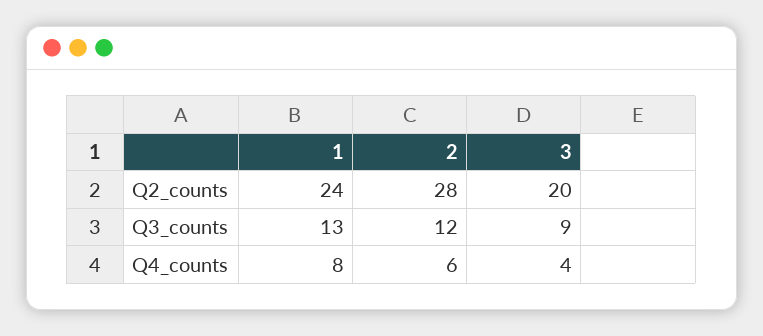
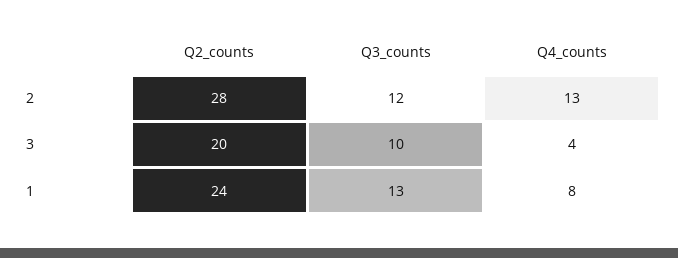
  {
    "1": {
      "Q2_counts": 24,
      "Q3_counts": 13,
      "Q4_counts": 8
    },
    "2": {
      "Q2_counts": 28,
      "Q3_counts": 12,
-     "Q4_counts": 6
+     "Q4_counts": 13
    },
    "3": {
      "Q2_counts": 20,
-     "Q3_counts": 9,
+     "Q3_counts": 10,
      "Q4_counts": 4
    }
  }

